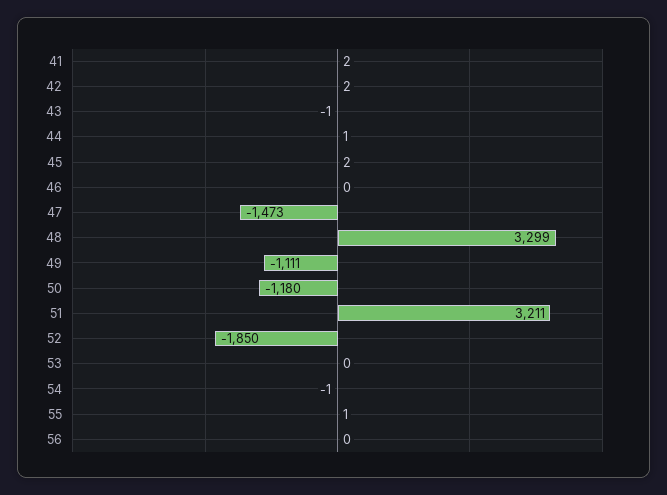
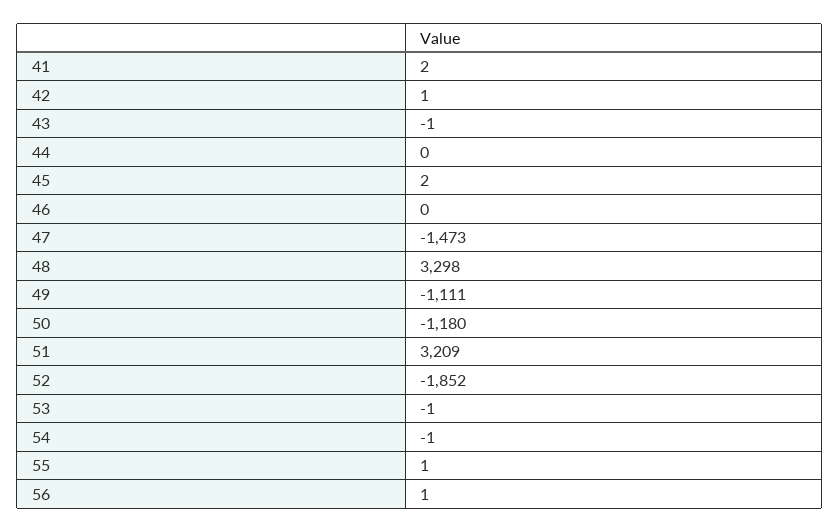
  {
    "41": 2,
-   "42": 2,
+   "42": 1,
    "43": -1,
-   "44": 1,
+   "44": 0,
    "45": 2,
    "46": 0,
    "47": -1473,
-   "48": 3299,
+   "48": 3298,
    "49": -1111,
    "50": -1180,
-   "51": 3211,
+   "51": 3209,
-   "52": -1850,
+   "52": -1852,
-   "53": 0,
+   "53": -1,
    "54": -1,
    "55": 1,
-   "56": 0
+   "56": 1
  }

